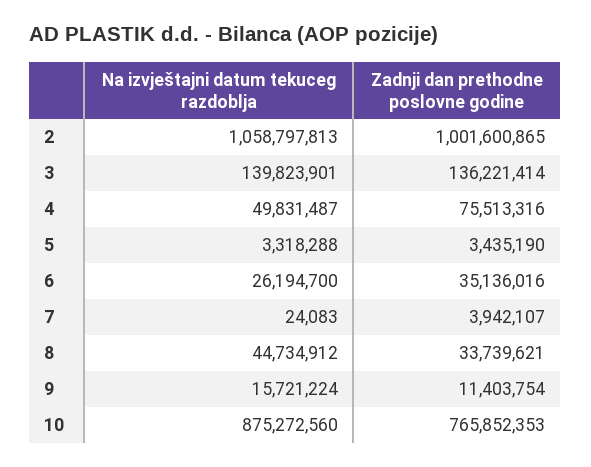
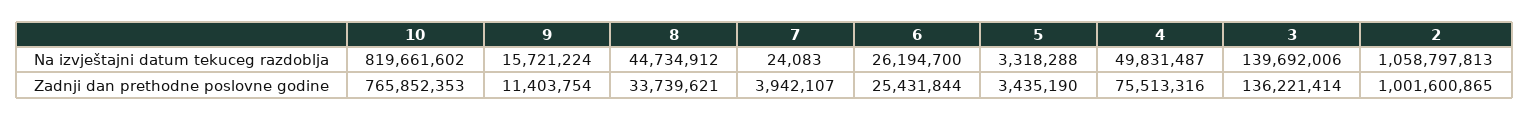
  {
    "Na izvještajni datum tekuceg razdoblja": {
      "2": 1058797813,
-     "3": 139823901,
+     "3": 139692006,
      "4": 49831487,
      "5": 3318288,
      "6": 26194700,
      "7": 24083,
      "8": 44734912,
      "9": 15721224,
-     "10": 875272560
+     "10": 819661602
    },
    "Zadnji dan prethodne poslovne godine": {
      "2": 1001600865,
      "3": 136221414,
      "4": 75513316,
      "5": 3435190,
-     "6": 35136016,
+     "6": 25431844,
      "7": 3942107,
      "8": 33739621,
      "9": 11403754,
      "10": 765852353
    }
  }

